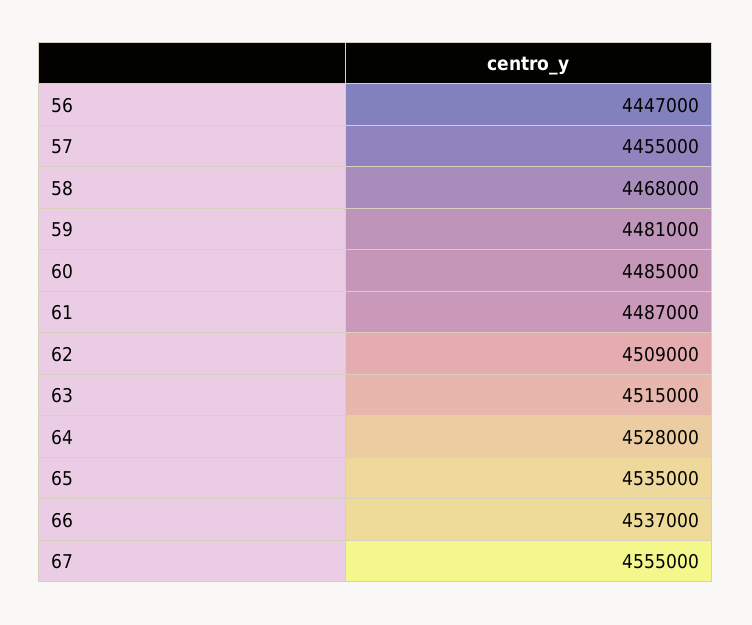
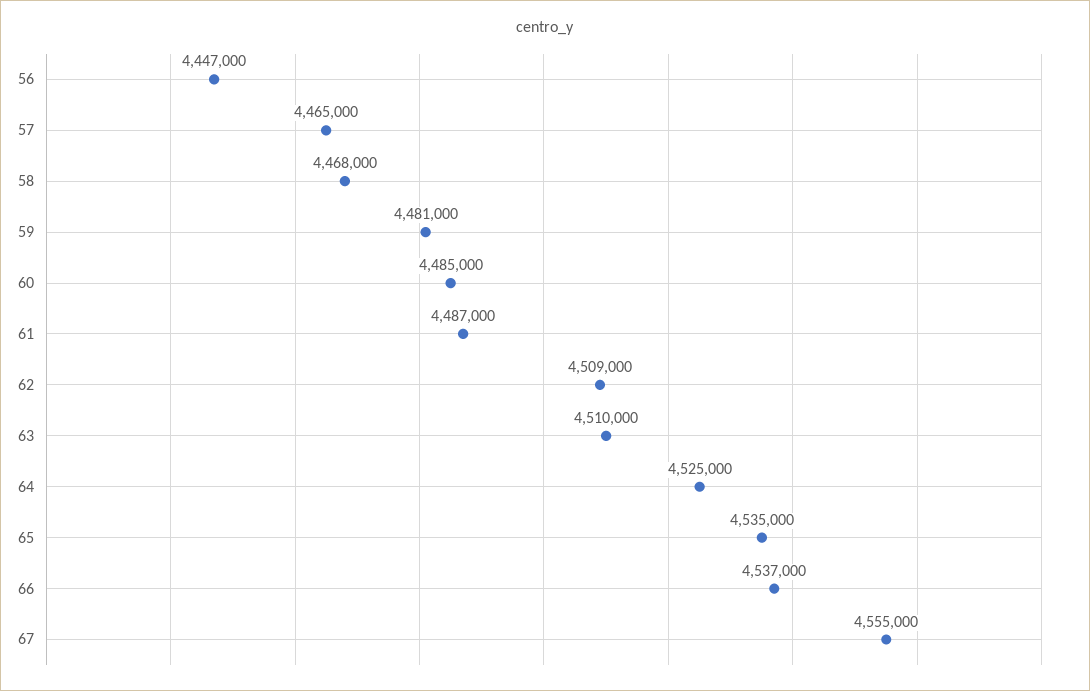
  {
    "56": 4447000,
-   "57": 4455000,
+   "57": 4465000,
    "58": 4468000,
    "59": 4481000,
    "60": 4485000,
    "61": 4487000,
    "62": 4509000,
-   "63": 4515000,
+   "63": 4510000,
-   "64": 4528000,
+   "64": 4525000,
    "65": 4535000,
    "66": 4537000,
    "67": 4555000
  }

